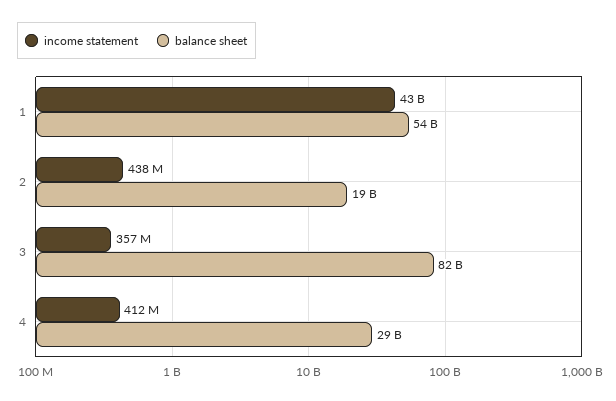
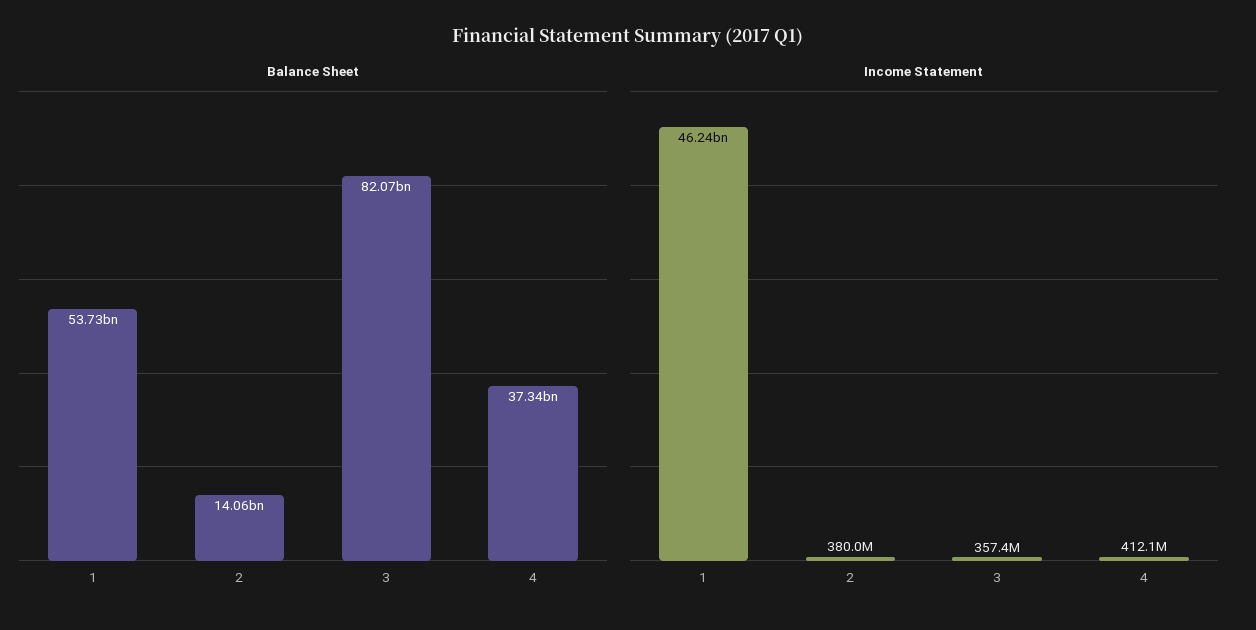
  {
    "income statement": {
-     "1": 43000000000,
+     "1": 46240000000,
-     "2": 438000000,
+     "2": 380000000,
      "3": 357400000,
      "4": 412100000
    },
    "balance sheet": {
      "1": 53730000000,
-     "2": 19000000000,
+     "2": 14060000000,
      "3": 82070000000,
-     "4": 29000000000
+     "4": 37340000000
    }
  }

